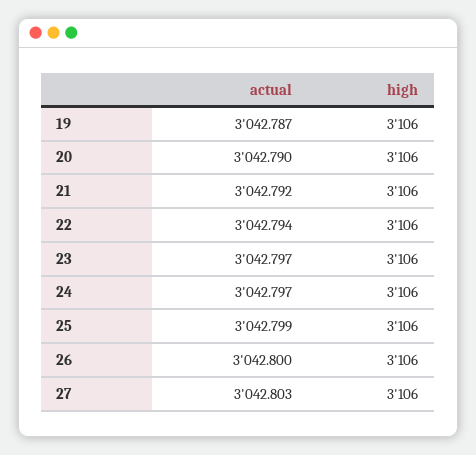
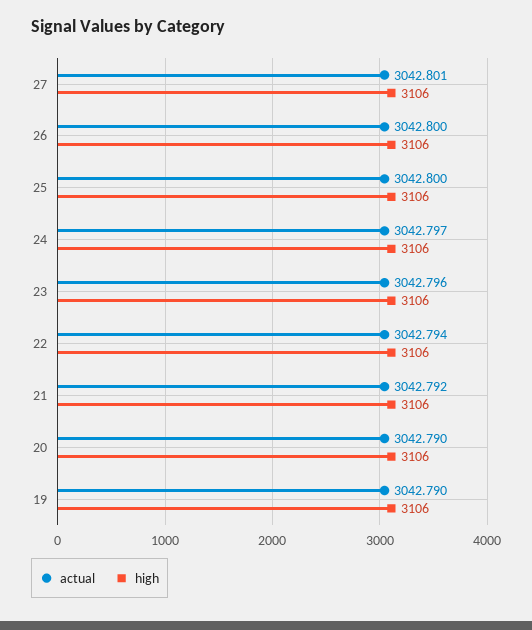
  {
    "actual": {
-     "19": 3042.787,
+     "19": 3042.79,
      "20": 3042.79,
      "21": 3042.792,
      "22": 3042.794,
-     "23": 3042.797,
+     "23": 3042.796,
      "24": 3042.797,
-     "25": 3042.799,
+     "25": 3042.8,
      "26": 3042.8,
-     "27": 3042.803
+     "27": 3042.801
    },
    "high": {
      "19": 3106,
      "20": 3106,
      "21": 3106,
      "22": 3106,
      "23": 3106,
      "24": 3106,
      "25": 3106,
      "26": 3106,
      "27": 3106
    }
  }

